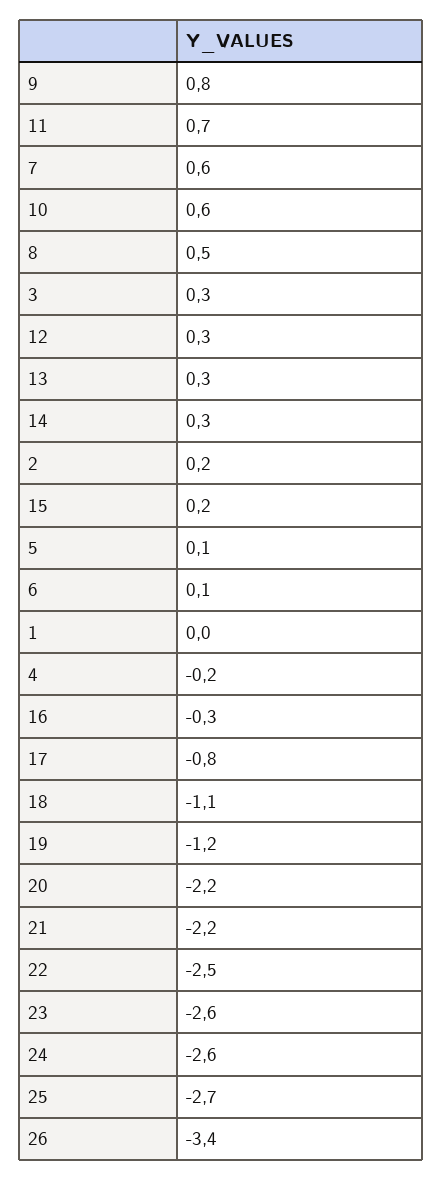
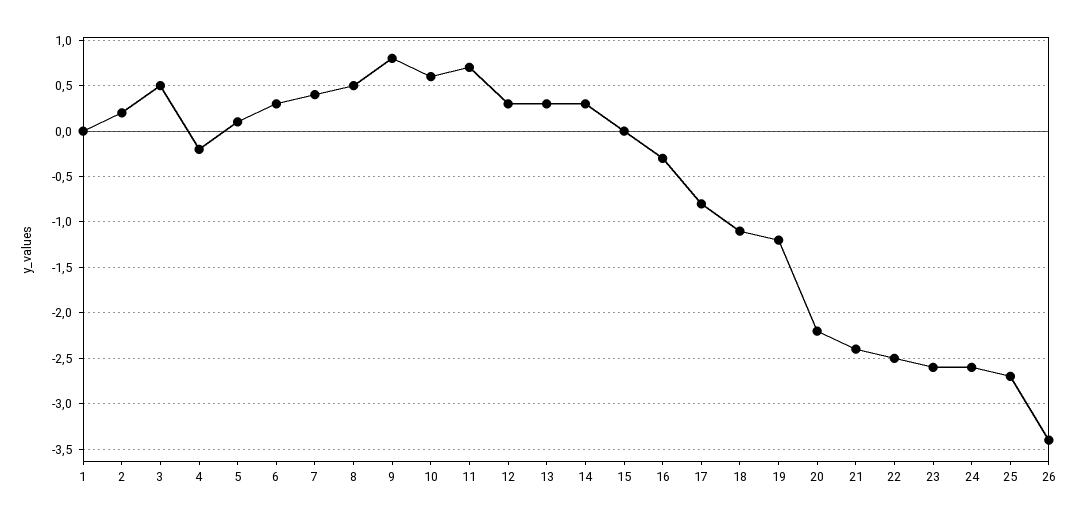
  {
    "9": 0.8,
    "11": 0.7,
-   "7": 0.6,
+   "7": 0.4,
    "10": 0.6,
    "8": 0.5,
-   "3": 0.3,
+   "3": 0.5,
    "12": 0.3,
    "13": 0.3,
    "14": 0.3,
    "2": 0.2,
-   "15": 0.2,
+   "15": 0,
    "5": 0.1,
-   "6": 0.1,
+   "6": 0.3,
    "1": 0,
    "4": -0.2,
    "16": -0.3,
    "17": -0.8,
    "18": -1.1,
    "19": -1.2,
    "20": -2.2,
-   "21": -2.2,
+   "21": -2.4,
    "22": -2.5,
    "23": -2.6,
    "24": -2.6,
    "25": -2.7,
    "26": -3.4
  }

